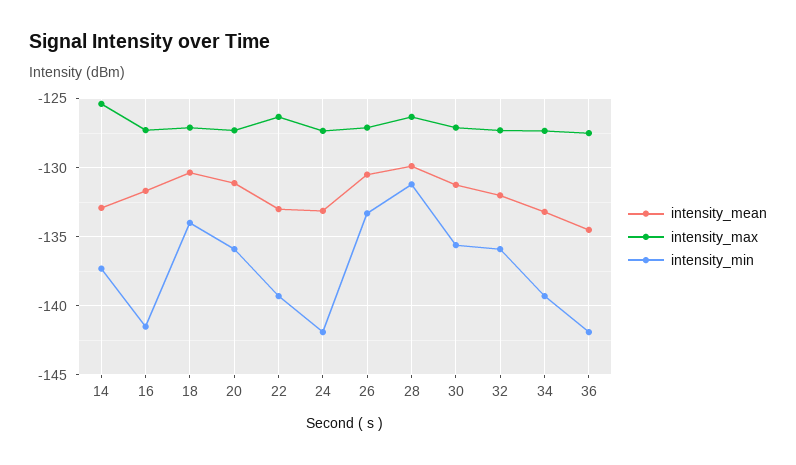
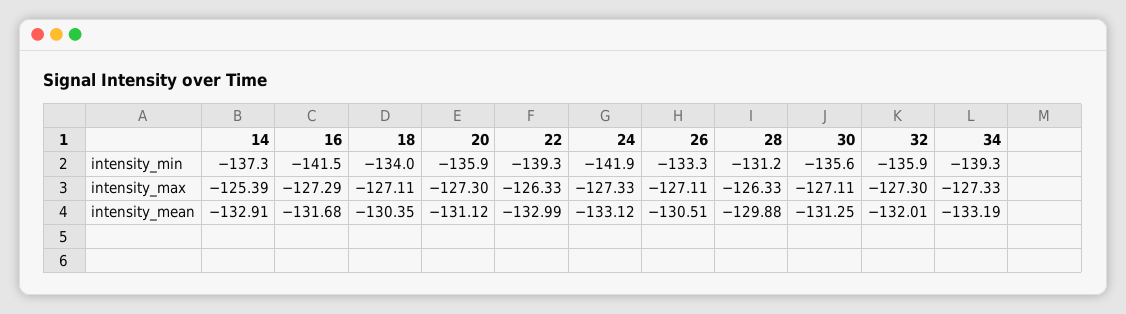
  {
    "intensity_mean": {
      "14": -132.91,
      "16": -131.68,
      "18": -130.35,
      "20": -131.12,
      "22": -132.99,
      "24": -133.12,
      "26": -130.51,
      "28": -129.88,
      "30": -131.25,
      "32": -132.01,
-     "34": -133.19,
+     "34": -133.19
-     "36": -134.5
    },
    "intensity_max": {
      "14": -125.39,
      "16": -127.29,
      "18": -127.11,
      "20": -127.3,
      "22": -126.33,
      "24": -127.33,
      "26": -127.11,
      "28": -126.33,
      "30": -127.11,
      "32": -127.3,
-     "34": -127.33,
+     "34": -127.33
-     "36": -127.5
    },
    "intensity_min": {
      "14": -137.3,
      "16": -141.5,
      "18": -134,
      "20": -135.9,
      "22": -139.3,
      "24": -141.9,
      "26": -133.3,
      "28": -131.2,
      "30": -135.6,
      "32": -135.9,
-     "34": -139.3,
+     "34": -139.3
-     "36": -142
    }
  }

